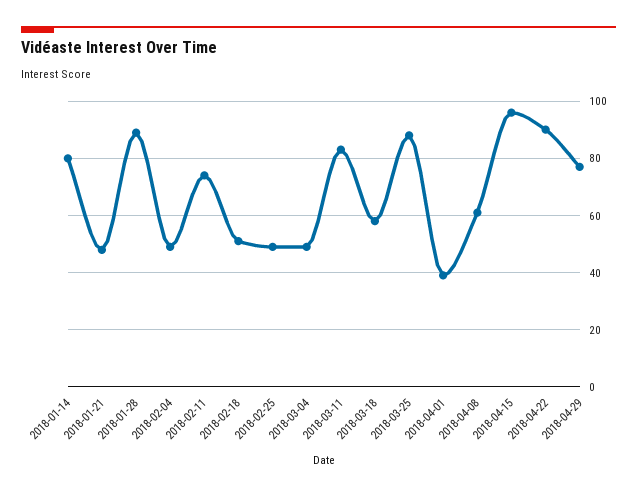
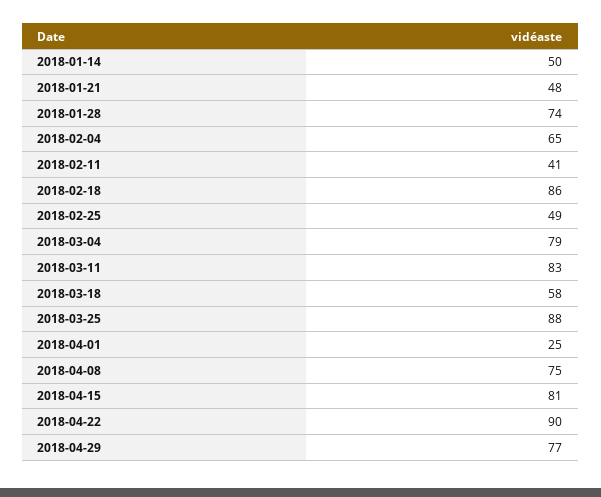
  {
-   "2018-01-14": 80,
+   "2018-01-14": 50,
    "2018-01-21": 48,
-   "2018-01-28": 90,
+   "2018-01-28": 74,
-   "2018-02-04": 50,
+   "2018-02-04": 65,
-   "2018-02-11": 75,
+   "2018-02-11": 41,
-   "2018-02-18": 50,
+   "2018-02-18": 86,
    "2018-02-25": 49,
-   "2018-03-04": 50,
+   "2018-03-04": 79,
    "2018-03-11": 83,
    "2018-03-18": 58,
    "2018-03-25": 88,
-   "2018-04-01": 40,
+   "2018-04-01": 25,
-   "2018-04-08": 60,
+   "2018-04-08": 75,
-   "2018-04-15": 95,
+   "2018-04-15": 81,
    "2018-04-22": 90,
    "2018-04-29": 77
  }

